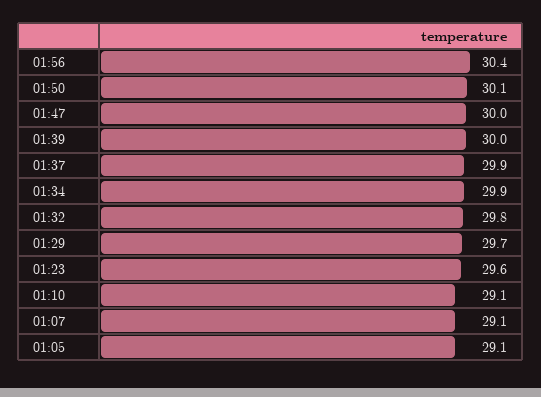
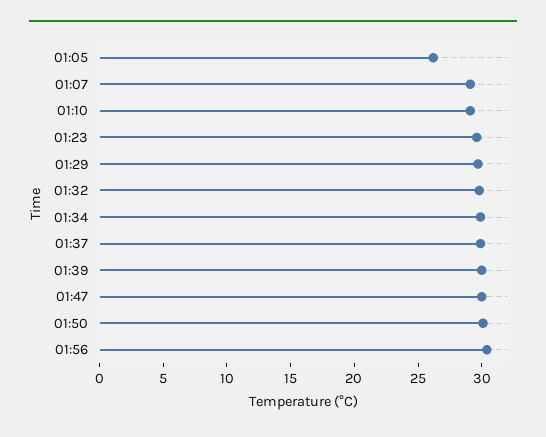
  {
    "01:56": 30.4,
    "01:50": 30.1,
    "01:47": 30,
    "01:39": 30,
    "01:37": 29.9,
    "01:34": 29.9,
    "01:32": 29.8,
    "01:29": 29.7,
    "01:23": 29.6,
    "01:10": 29.1,
    "01:07": 29.1,
-   "01:05": 29.1
+   "01:05": 26
  }

